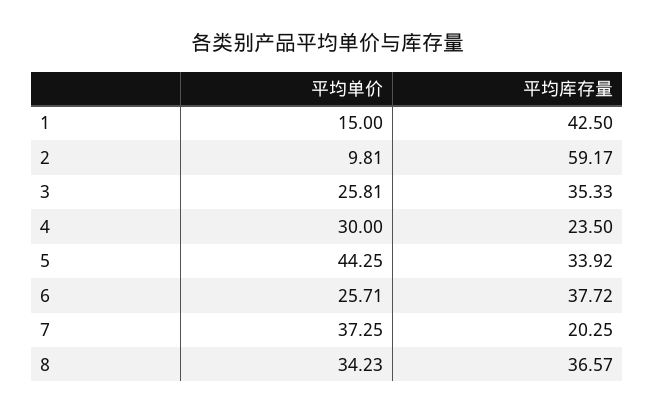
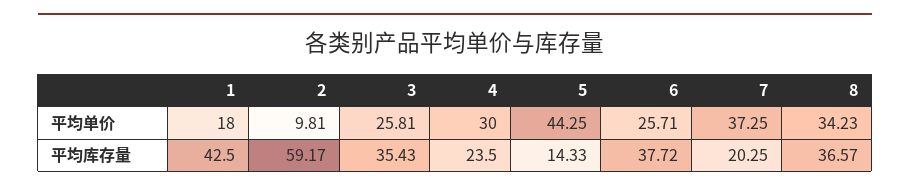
  {
    "平均单价": {
-     "1": 15,
+     "1": 18,
      "2": 9.81,
      "3": 25.81,
      "4": 30,
      "5": 44.25,
      "6": 25.71,
      "7": 37.25,
      "8": 34.23
    },
    "平均库存量": {
      "1": 42.5,
      "2": 59.17,
-     "3": 35.33,
+     "3": 35.43,
      "4": 23.5,
-     "5": 33.92,
+     "5": 14.33,
      "6": 37.72,
      "7": 20.25,
      "8": 36.57
    }
  }

